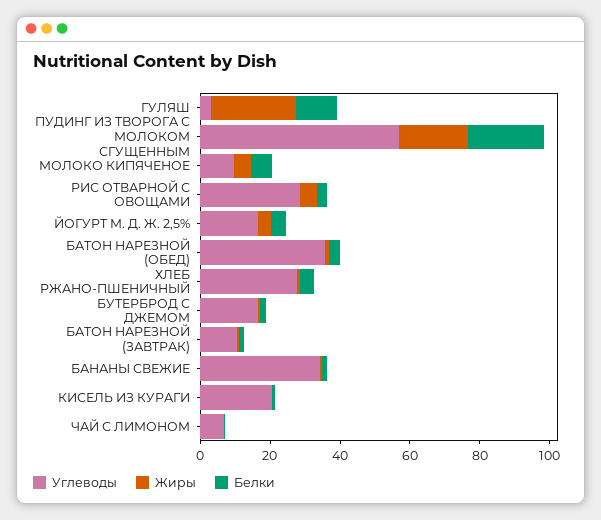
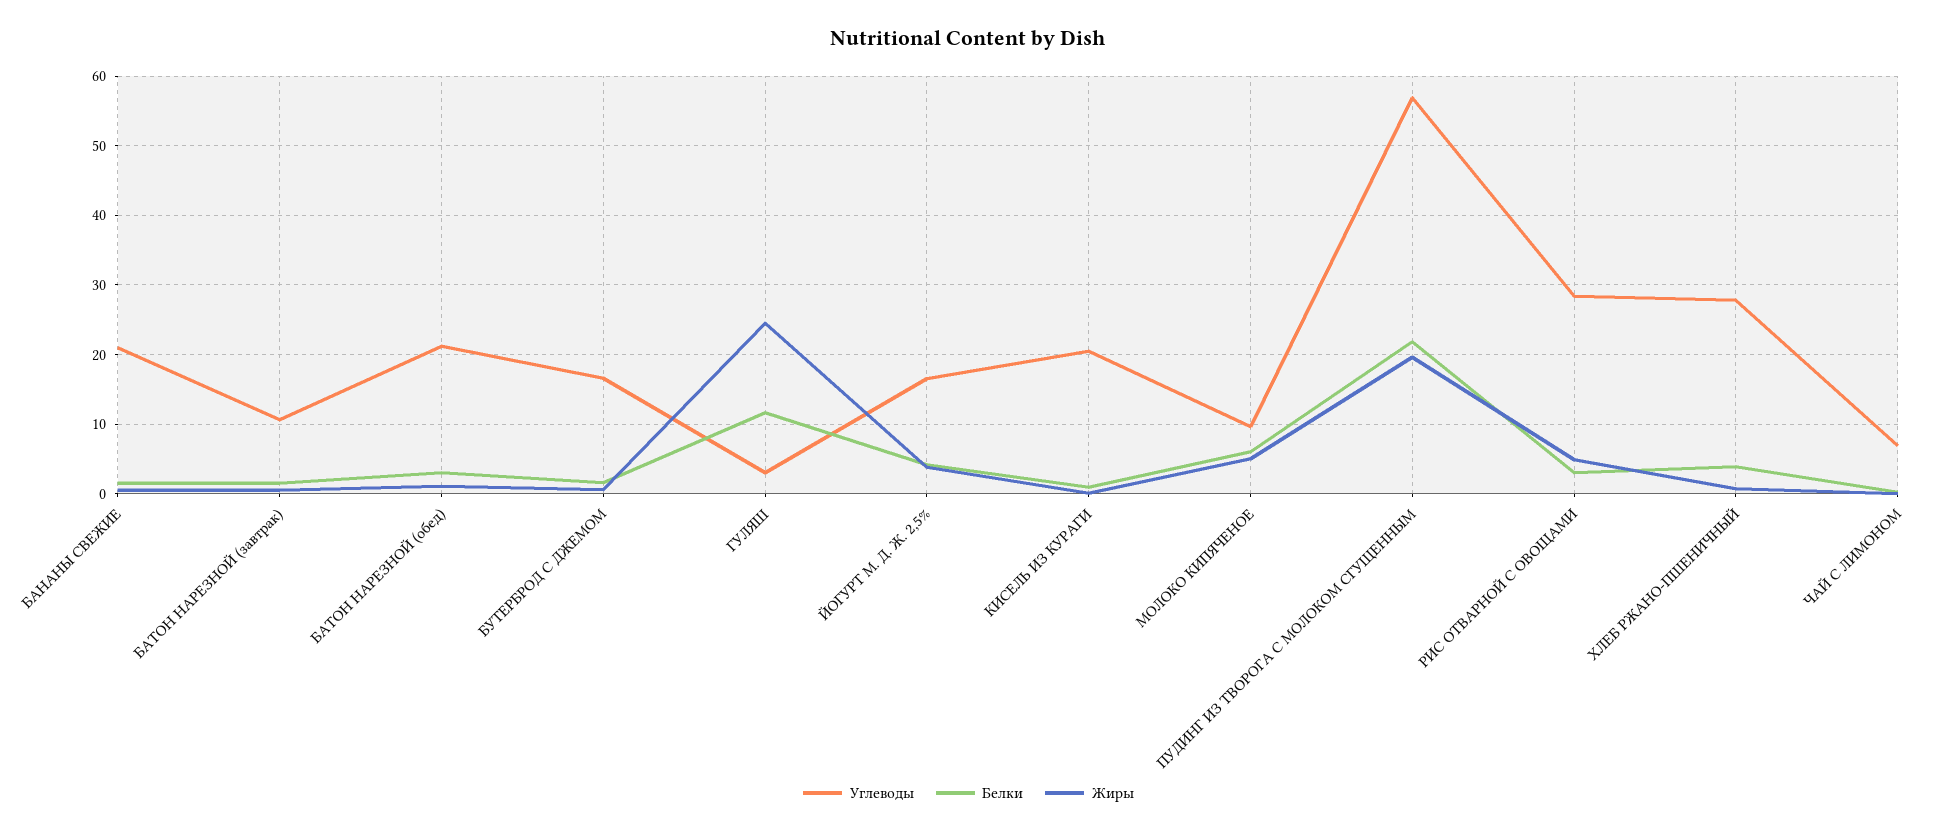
  {
    "Углеводы": {
      "ГУЛЯШ": 3,
      "ПУДИНГ ИЗ ТВОРОГА С МОЛОКОМ СГУЩЕННЫМ": 57,
      "МОЛОКО КИПЯЧЕНОЕ": 10,
      "РИС ОТВАРНОЙ С ОВОЩАМИ": 28,
      "ЙОГУРТ М. Д. Ж. 2,5%": 17,
-     "БАТОН НАРЕЗНОЙ (ОБЕД)": 35,
+     "БАТОН НАРЕЗНОЙ (ОБЕД)": 21,
      "ХЛЕБ РЖАНО-ПШЕНИЧНЫЙ": 28,
      "БУТЕРБРОД С ДЖЕМОМ": 17,
      "БАТОН НАРЕЗНОЙ (ЗАВТРАК)": 11,
-     "БАНАНЫ СВЕЖИЕ": 35,
+     "БАНАНЫ СВЕЖИЕ": 21,
      "КИСЕЛЬ ИЗ КУРАГИ": 21,
      "ЧАЙ С ЛИМОНОМ": 7
    },
    "Жиры": {
      "ГУЛЯШ": 25,
      "ПУДИНГ ИЗ ТВОРОГА С МОЛОКОМ СГУЩЕННЫМ": 20,
      "МОЛОКО КИПЯЧЕНОЕ": 5,
      "РИС ОТВАРНОЙ С ОВОЩАМИ": 5,
      "ЙОГУРТ М. Д. Ж. 2,5%": 4,
      "БАТОН НАРЕЗНОЙ (ОБЕД)": 1,
      "ХЛЕБ РЖАНО-ПШЕНИЧНЫЙ": 1,
      "БУТЕРБРОД С ДЖЕМОМ": 1,
      "БАТОН НАРЕЗНОЙ (ЗАВТРАК)": 1,
      "БАНАНЫ СВЕЖИЕ": 1,
      "КИСЕЛЬ ИЗ КУРАГИ": 0,
      "ЧАЙ С ЛИМОНОМ": 0
    },
    "Белки": {
      "ГУЛЯШ": 12,
      "ПУДИНГ ИЗ ТВОРОГА С МОЛОКОМ СГУЩЕННЫМ": 22,
      "МОЛОКО КИПЯЧЕНОЕ": 6,
      "РИС ОТВАРНОЙ С ОВОЩАМИ": 3,
      "ЙОГУРТ М. Д. Ж. 2,5%": 4,
      "БАТОН НАРЕЗНОЙ (ОБЕД)": 3,
      "ХЛЕБ РЖАНО-ПШЕНИЧНЫЙ": 4,
      "БУТЕРБРОД С ДЖЕМОМ": 2,
      "БАТОН НАРЕЗНОЙ (ЗАВТРАК)": 2,
      "БАНАНЫ СВЕЖИЕ": 2,
      "КИСЕЛЬ ИЗ КУРАГИ": 1,
      "ЧАЙ С ЛИМОНОМ": 0
    }
  }

